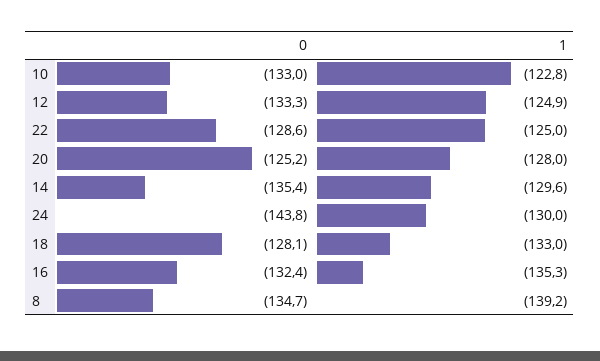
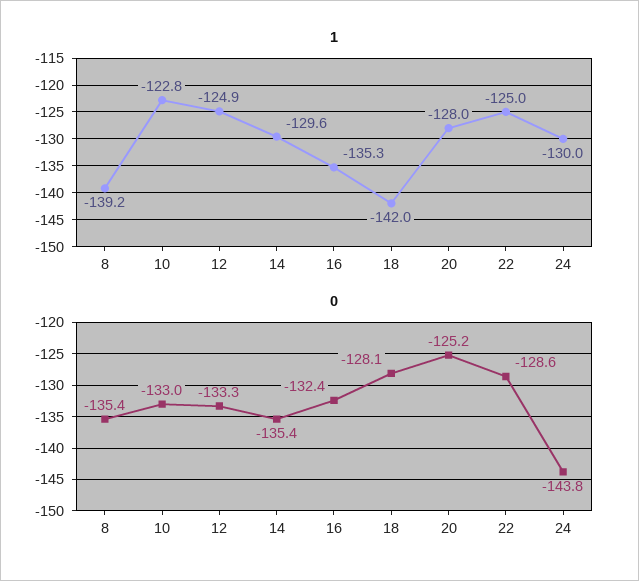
  {
    "0": {
      "10": -133,
      "12": -133.3,
      "22": -128.6,
      "20": -125.2,
      "14": -135.4,
      "24": -143.8,
      "18": -128.1,
      "16": -132.4,
-     "8": -134.7
+     "8": -135.4
    },
    "1": {
      "10": -122.8,
      "12": -124.9,
      "22": -125,
      "20": -128,
      "14": -129.6,
      "24": -130,
-     "18": -133,
+     "18": -142,
      "16": -135.3,
      "8": -139.2
    }
  }

